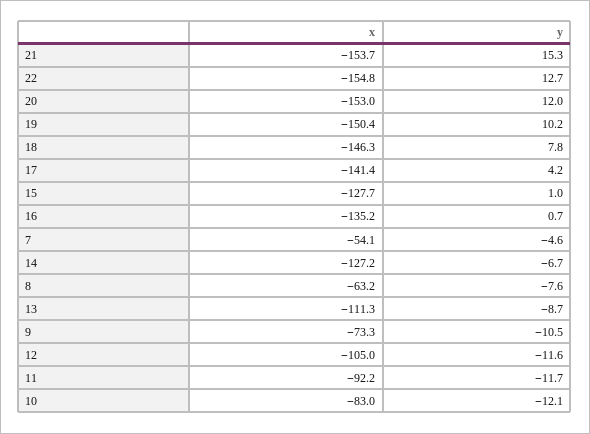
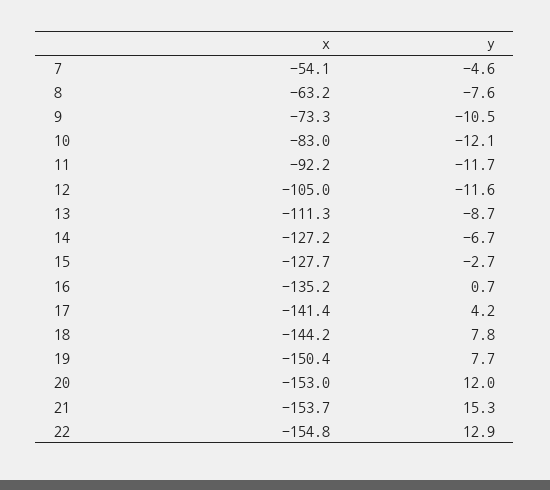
  {
    "x": {
      "21": -153.7,
      "22": -154.8,
      "20": -153,
      "19": -150.4,
-     "18": -146.3,
+     "18": -144.2,
      "17": -141.4,
      "15": -127.7,
      "16": -135.2,
      "7": -54.1,
      "14": -127.2,
      "8": -63.2,
      "13": -111.3,
      "9": -73.3,
      "12": -105,
      "11": -92.2,
      "10": -83
    },
    "y": {
      "21": 15.3,
-     "22": 12.7,
+     "22": 12.9,
      "20": 12,
-     "19": 10.2,
+     "19": 7.7,
      "18": 7.8,
      "17": 4.2,
-     "15": 1,
+     "15": -2.7,
      "16": 0.7,
      "7": -4.6,
      "14": -6.7,
      "8": -7.6,
      "13": -8.7,
      "9": -10.5,
      "12": -11.6,
      "11": -11.7,
      "10": -12.1
    }
  }

